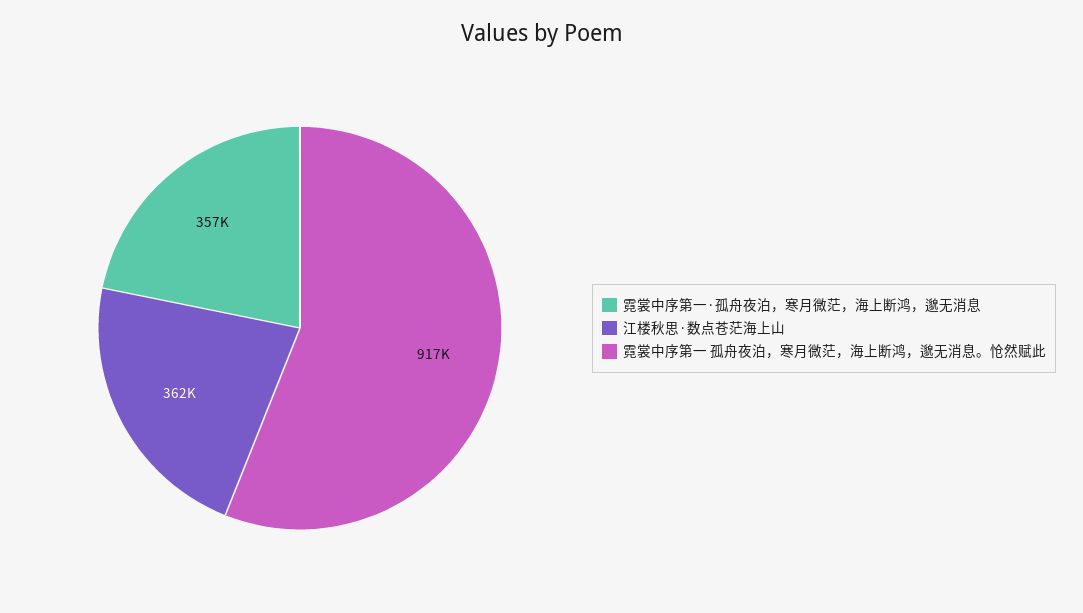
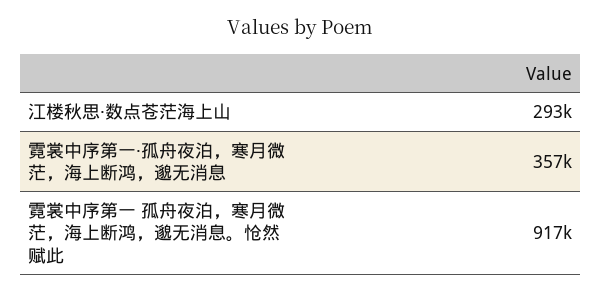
  {
    "霓裳中序第一·孤舟夜泊，寒月微茫，海上断鸿，邈无消息": 357000,
-   "江楼秋思·数点苍茫海上山": 362000,
+   "江楼秋思·数点苍茫海上山": 293000,
    "霓裳中序第一 孤舟夜泊，寒月微茫，海上断鸿，邈无消息。怆然赋此": 917000
  }

